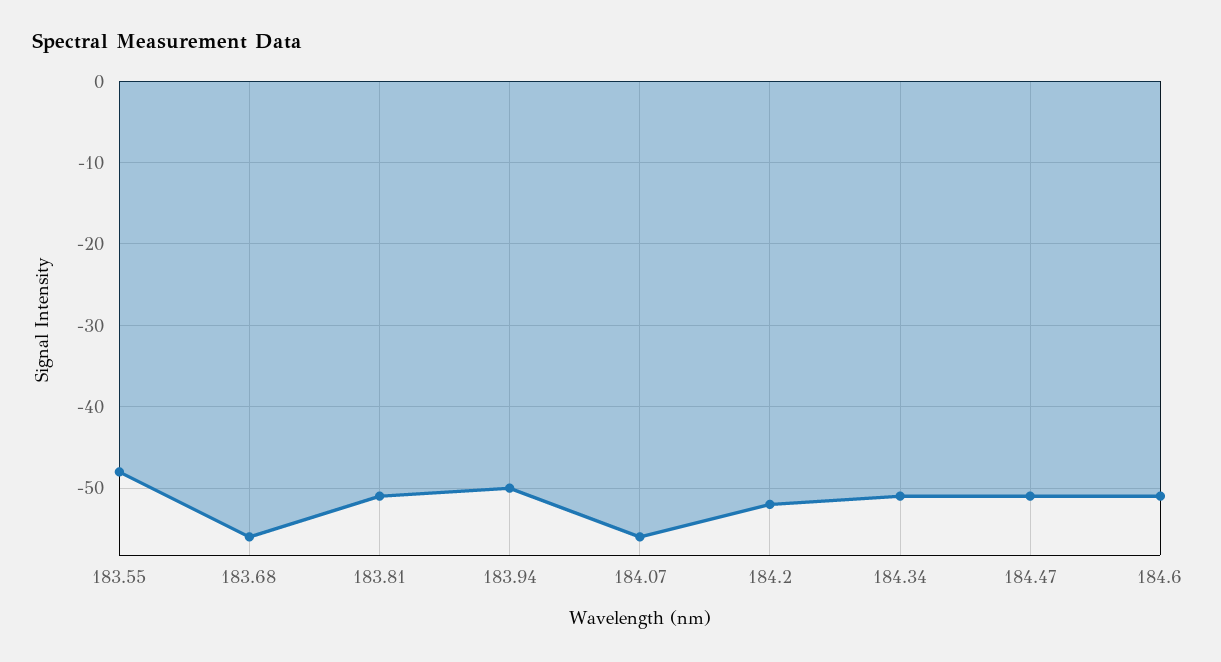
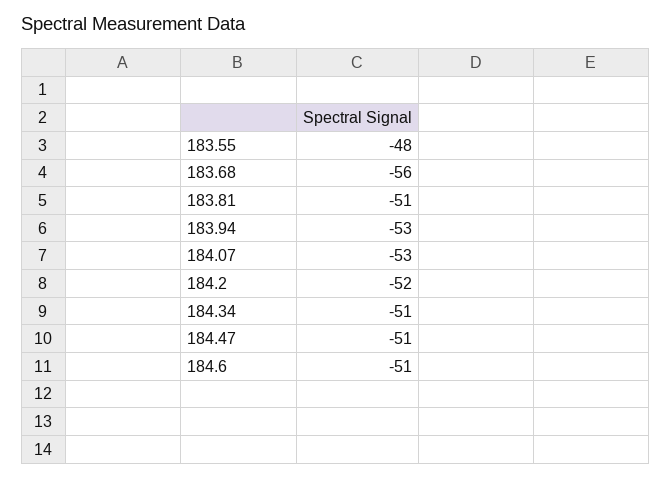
  {
    "183.55": -48,
    "183.68": -56,
    "183.81": -51,
-   "183.94": -50,
+   "183.94": -53,
-   "184.07": -56,
+   "184.07": -53,
    "184.2": -52,
    "184.34": -51,
    "184.47": -51,
    "184.6": -51
  }

